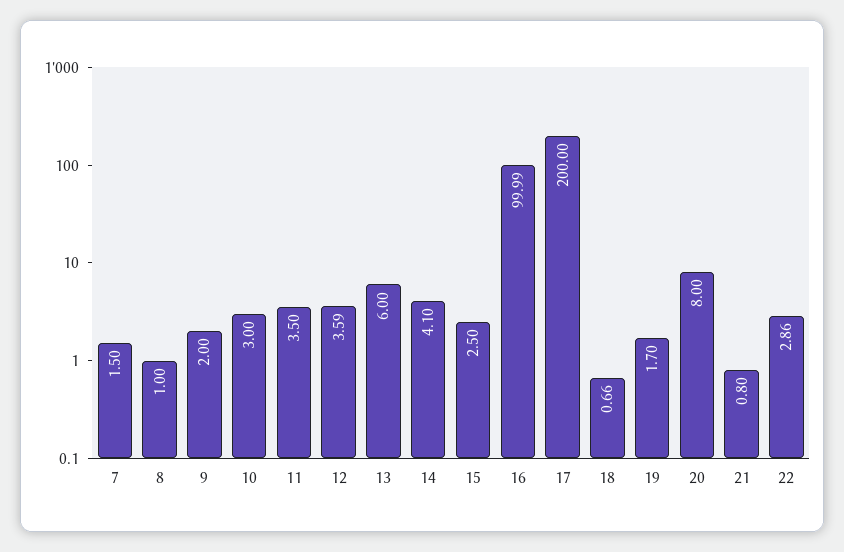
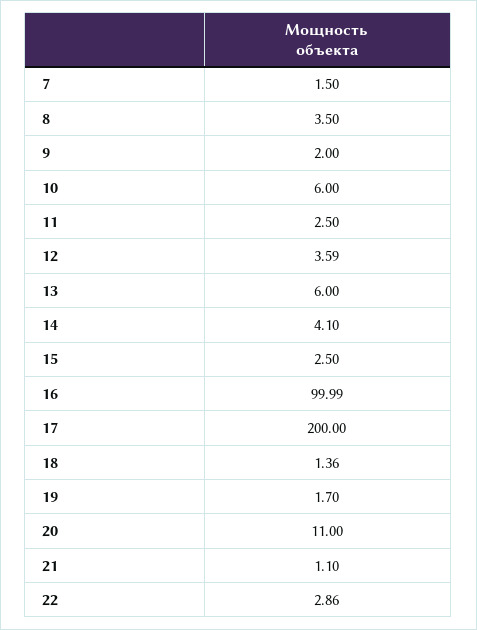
  {
    "7": 1.5,
-   "8": 1,
+   "8": 3.5,
    "9": 2,
-   "10": 3,
+   "10": 6,
-   "11": 3.5,
+   "11": 2.5,
    "12": 3.59,
    "13": 6,
    "14": 4.1,
    "15": 2.5,
    "16": 99.99,
    "17": 200,
-   "18": 0.66,
+   "18": 1.36,
    "19": 1.7,
-   "20": 8,
+   "20": 11,
-   "21": 0.8,
+   "21": 1.1,
    "22": 2.86
  }

